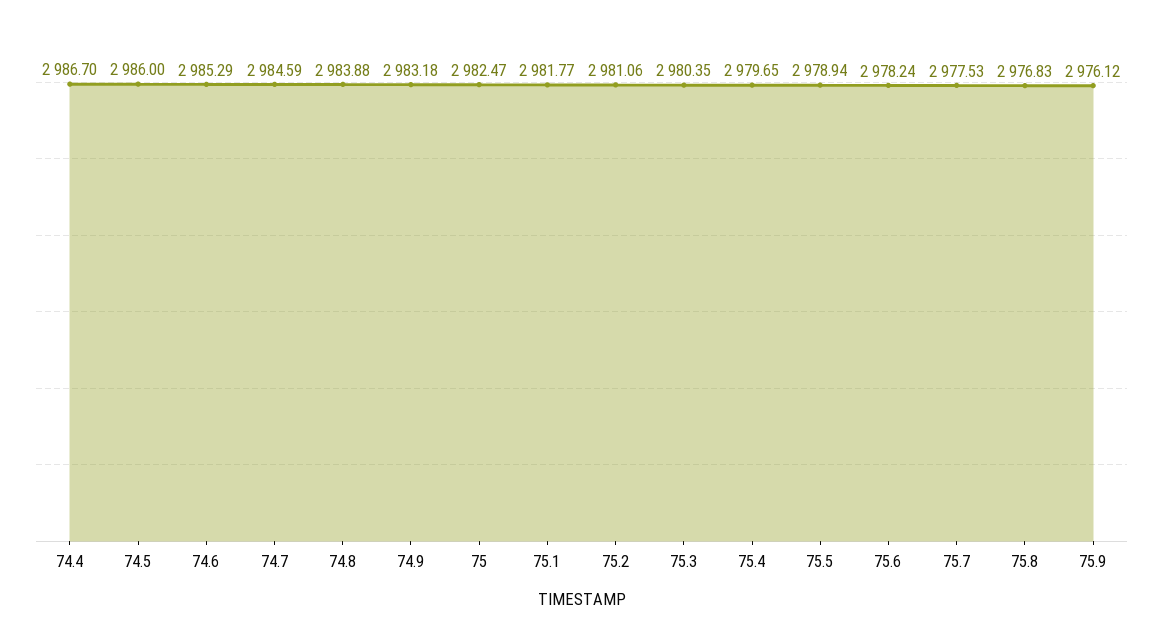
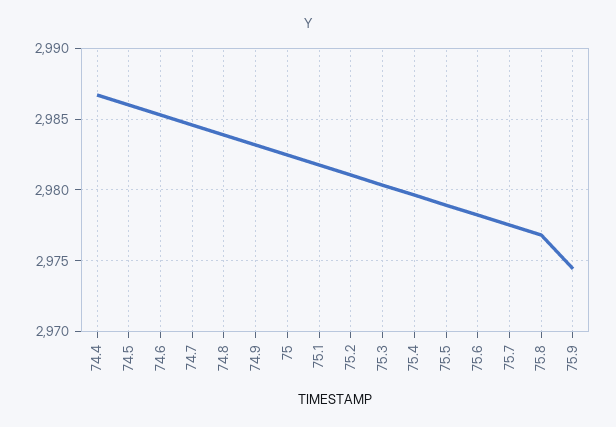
  {
    "74.4": 2986.7,
    "74.5": 2986,
    "74.6": 2985.29,
    "74.7": 2984.59,
    "74.8": 2983.88,
    "74.9": 2983.18,
    "75": 2982.47,
    "75.1": 2981.77,
    "75.2": 2981.06,
    "75.3": 2980.35,
    "75.4": 2979.65,
    "75.5": 2978.94,
    "75.6": 2978.24,
    "75.7": 2977.53,
    "75.8": 2976.83,
-   "75.9": 2976.12
+   "75.9": 2974.5
  }

